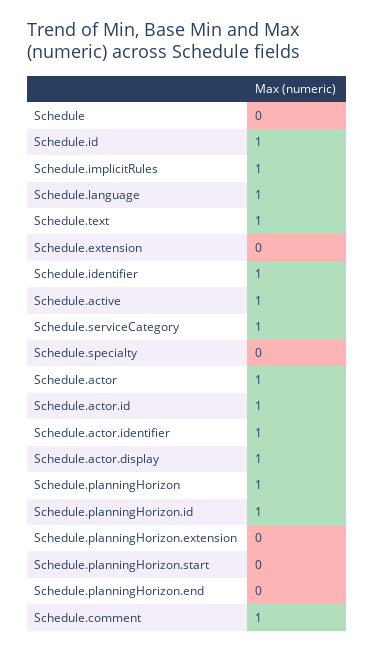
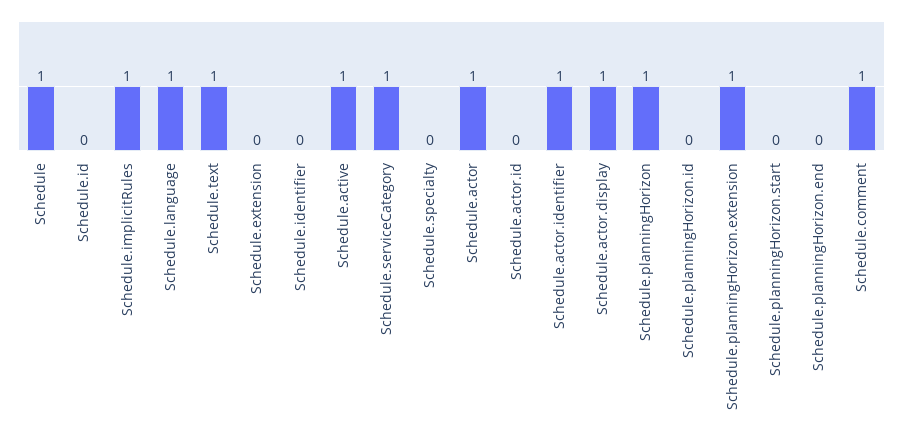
  {
-   "Schedule": 0,
+   "Schedule": 1,
-   "Schedule.id": 1,
+   "Schedule.id": 0,
    "Schedule.implicitRules": 1,
    "Schedule.language": 1,
    "Schedule.text": 1,
    "Schedule.extension": 0,
-   "Schedule.identifier": 1,
+   "Schedule.identifier": 0,
    "Schedule.active": 1,
    "Schedule.serviceCategory": 1,
    "Schedule.specialty": 0,
    "Schedule.actor": 1,
-   "Schedule.actor.id": 1,
+   "Schedule.actor.id": 0,
    "Schedule.actor.identifier": 1,
    "Schedule.actor.display": 1,
    "Schedule.planningHorizon": 1,
-   "Schedule.planningHorizon.id": 1,
+   "Schedule.planningHorizon.id": 0,
-   "Schedule.planningHorizon.extension": 0,
+   "Schedule.planningHorizon.extension": 1,
    "Schedule.planningHorizon.start": 0,
    "Schedule.planningHorizon.end": 0,
    "Schedule.comment": 1
  }

